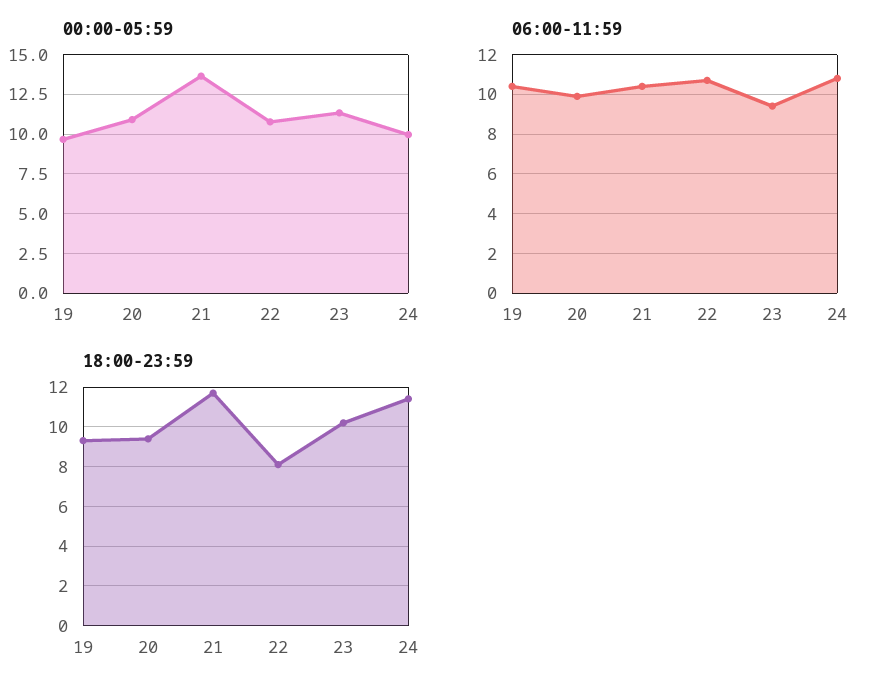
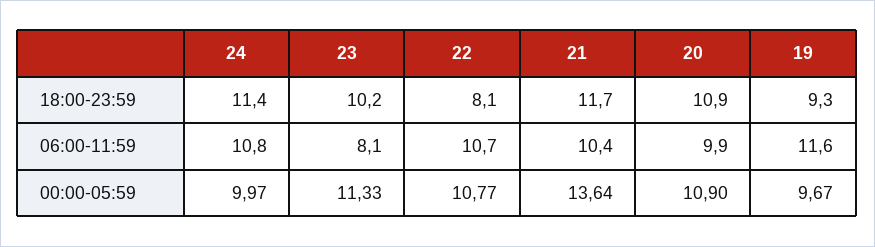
  {
    "00:00-05:59": {
      "19": 9.67,
      "20": 10.9,
      "21": 13.64,
      "22": 10.77,
      "23": 11.33,
      "24": 9.97
    },
    "06:00-11:59": {
-     "19": 10.5,
+     "19": 11.6,
      "20": 9.9,
      "21": 10.4,
      "22": 10.7,
-     "23": 9.5,
+     "23": 8.1,
      "24": 10.8
    },
    "18:00-23:59": {
      "19": 9.3,
-     "20": 9.5,
+     "20": 10.9,
      "21": 11.7,
      "22": 8.1,
      "23": 10.2,
      "24": 11.4
    }
  }

